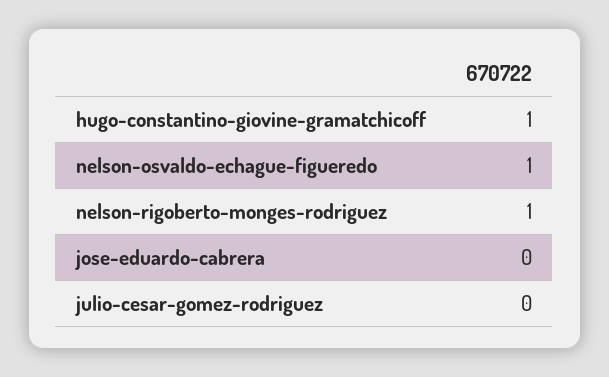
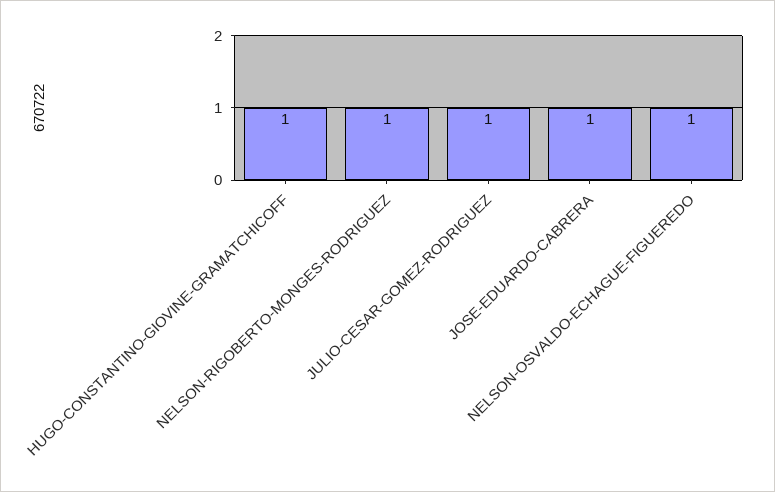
  {
    "hugo-constantino-giovine-gramatchicoff": 1,
    "nelson-osvaldo-echague-figueredo": 1,
    "nelson-rigoberto-monges-rodriguez": 1,
-   "jose-eduardo-cabrera": 0,
+   "jose-eduardo-cabrera": 1,
-   "julio-cesar-gomez-rodriguez": 0
+   "julio-cesar-gomez-rodriguez": 1
  }

